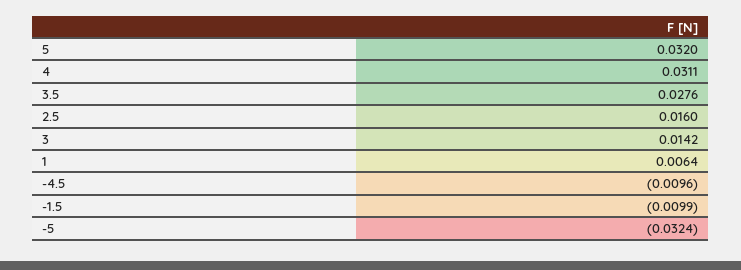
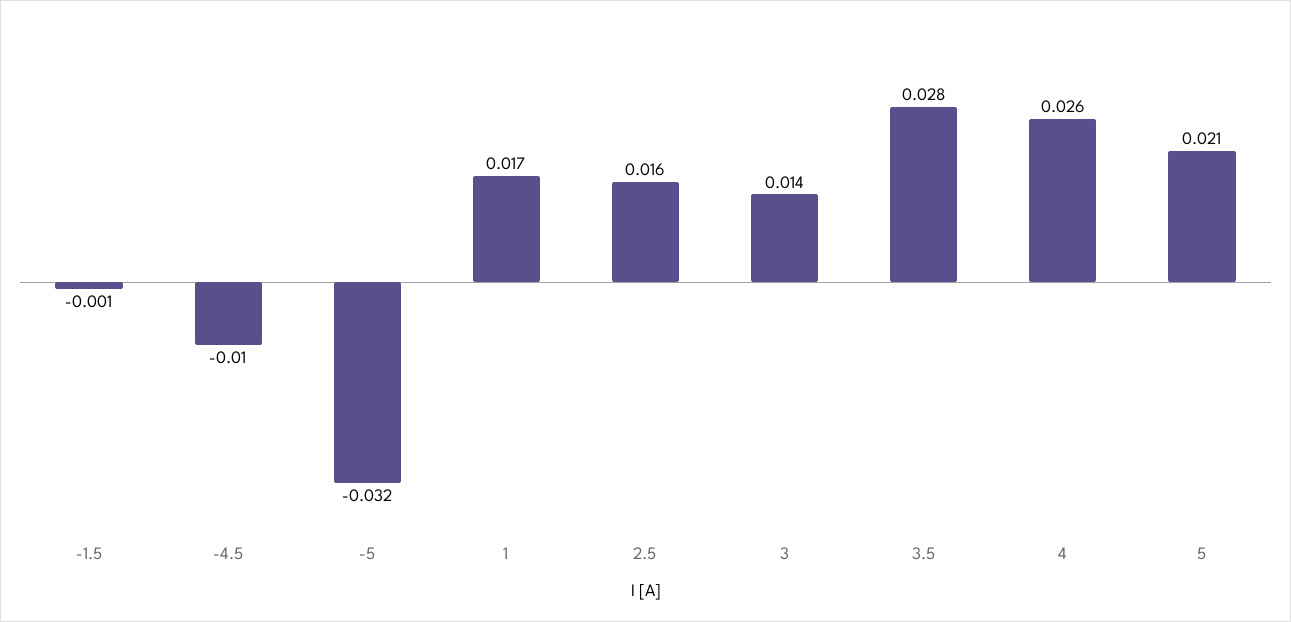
  {
-   "5": 0.032,
+   "5": 0.021,
-   "4": 0.0311,
+   "4": 0.026,
    "3.5": 0.0276,
    "2.5": 0.016,
    "3": 0.0142,
-   "1": 0.0064,
+   "1": 0.017,
    "-4.5": -0.0096,
-   "-1.5": -0.0099,
+   "-1.5": -0.001,
    "-5": -0.0324
  }

